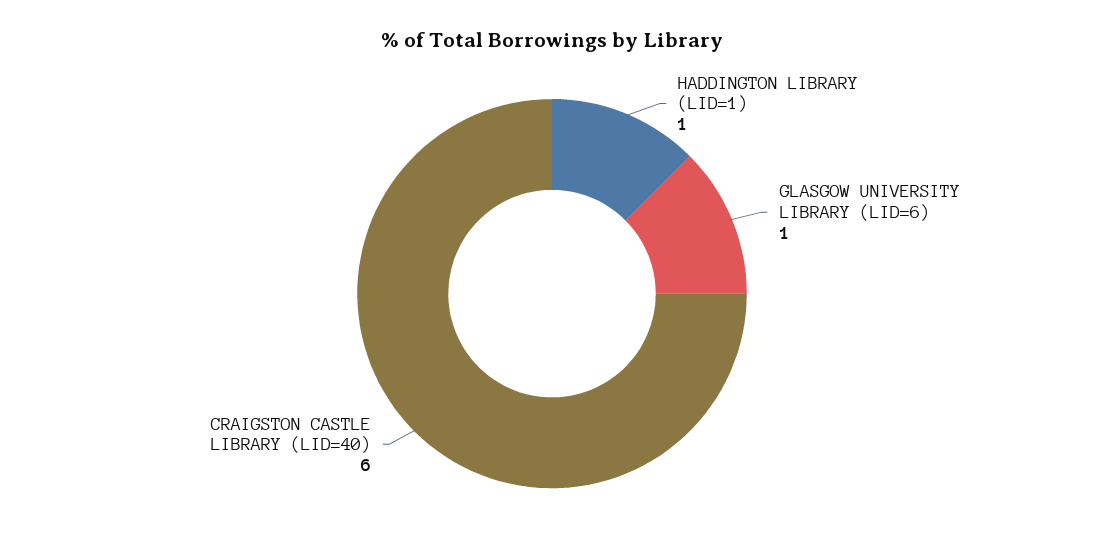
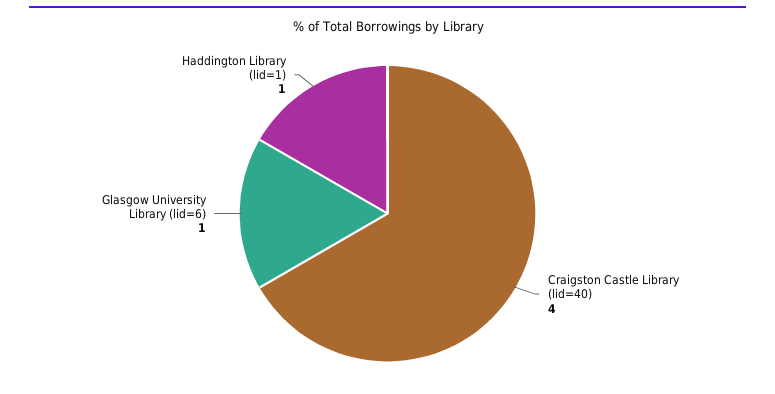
  {
    "HADDINGTON LIBRARY (LID=1)": 1,
    "GLASGOW UNIVERSITY LIBRARY (LID=6)": 1,
-   "CRAIGSTON CASTLE LIBRARY (LID=40)": 6
+   "CRAIGSTON CASTLE LIBRARY (LID=40)": 4
  }

